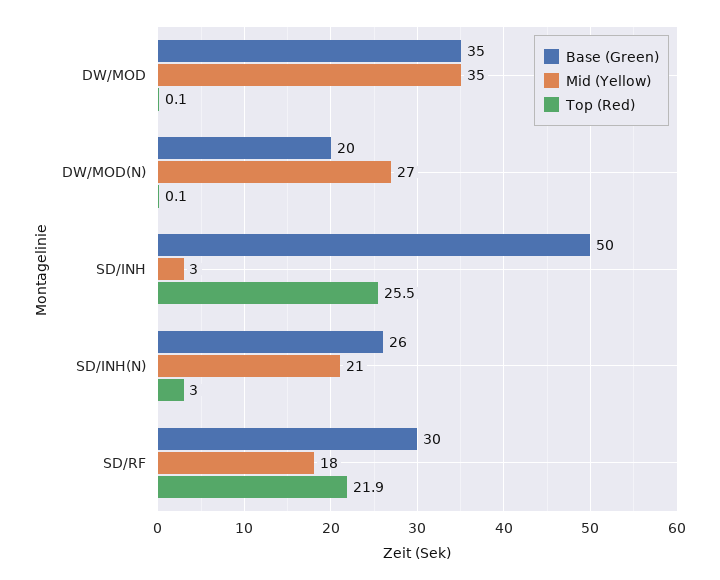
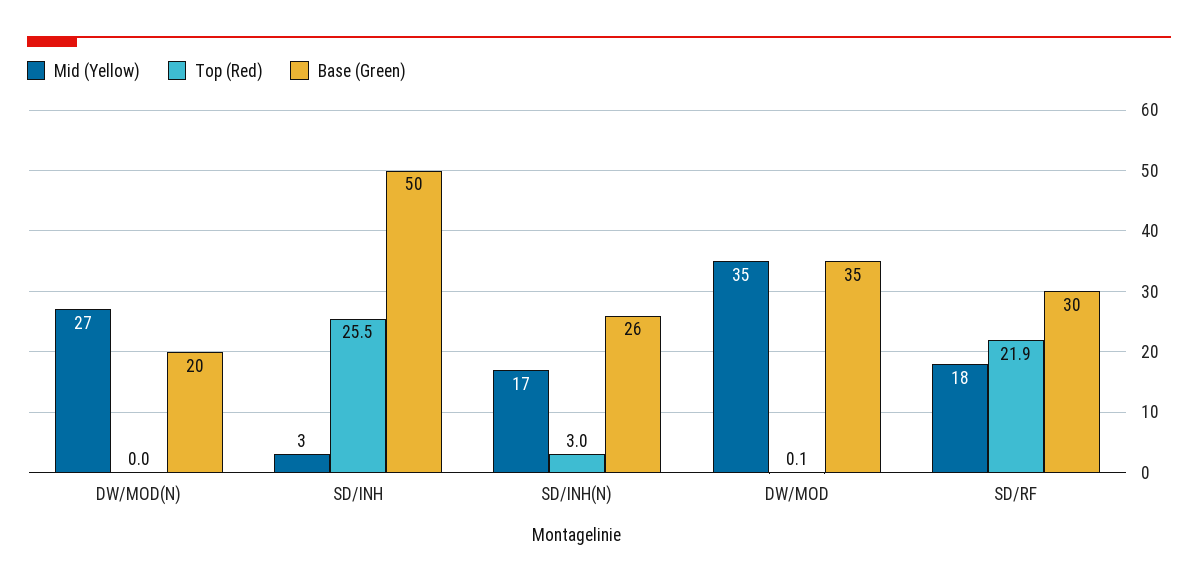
  {
    "Base (Green)": {
      "DW/MOD": 35,
      "DW/MOD(N)": 20,
      "SD/INH": 50,
      "SD/INH(N)": 26,
      "SD/RF": 30
    },
    "Mid (Yellow)": {
      "DW/MOD": 35,
      "DW/MOD(N)": 27,
      "SD/INH": 3,
-     "SD/INH(N)": 21,
+     "SD/INH(N)": 17,
      "SD/RF": 18
    },
    "Top (Red)": {
      "DW/MOD": 0.1,
-     "DW/MOD(N)": 0.1,
+     "DW/MOD(N)": 0,
      "SD/INH": 25.5,
      "SD/INH(N)": 3,
      "SD/RF": 21.9
    }
  }

